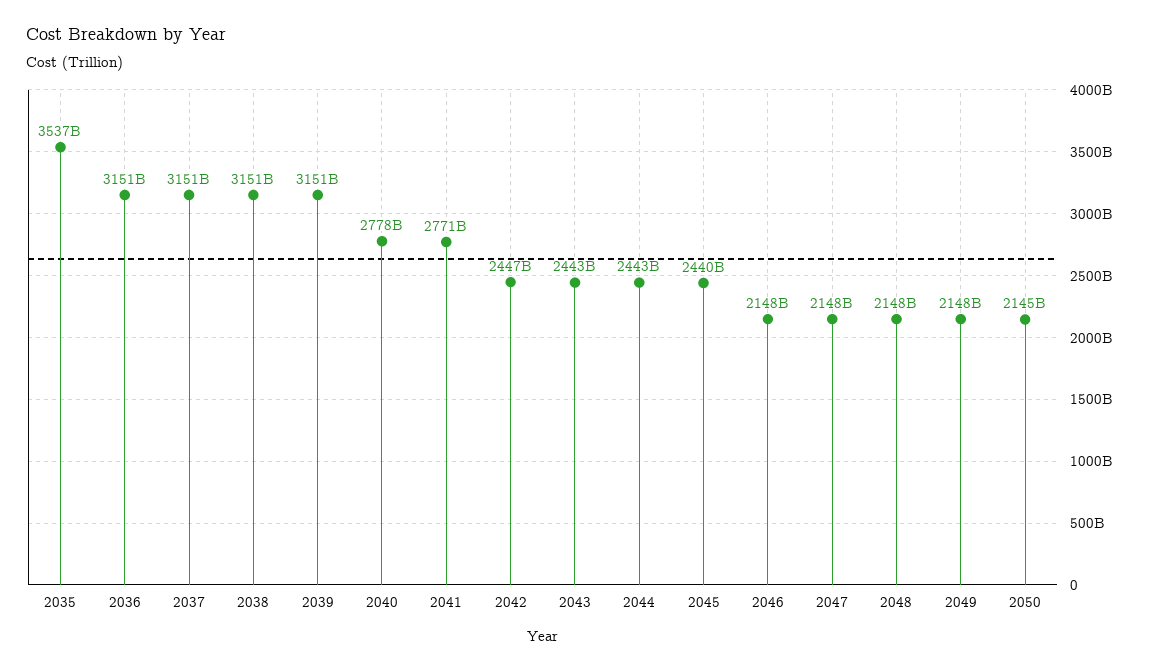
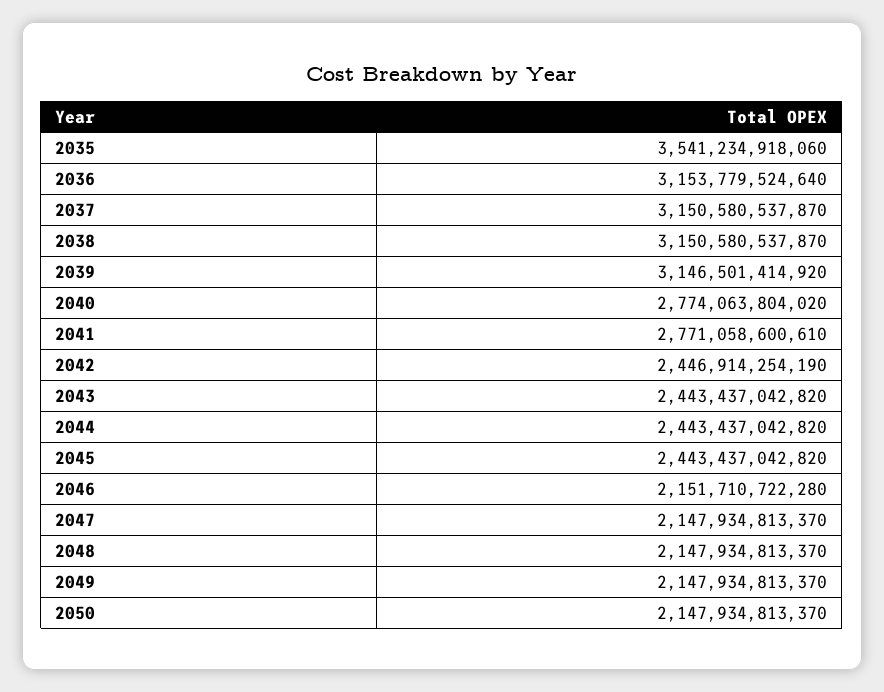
  {
-   "2035": 3537000000000,
+   "2035": 3541234918060,
-   "2036": 3151000000000,
+   "2036": 3153779524640,
    "2037": 3150580537870,
    "2038": 3150580537870,
-   "2039": 3151000000000,
+   "2039": 3146501414920,
-   "2040": 2778000000000,
+   "2040": 2774063804020,
    "2041": 2771058600610,
    "2042": 2446914254190,
    "2043": 2443437042820,
    "2044": 2443437042820,
-   "2045": 2440000000000,
+   "2045": 2443437042820,
-   "2046": 2148000000000,
+   "2046": 2151710722280,
    "2047": 2147934813370,
    "2048": 2147934813370,
    "2049": 2147934813370,
-   "2050": 2145000000000
+   "2050": 2147934813370
  }

